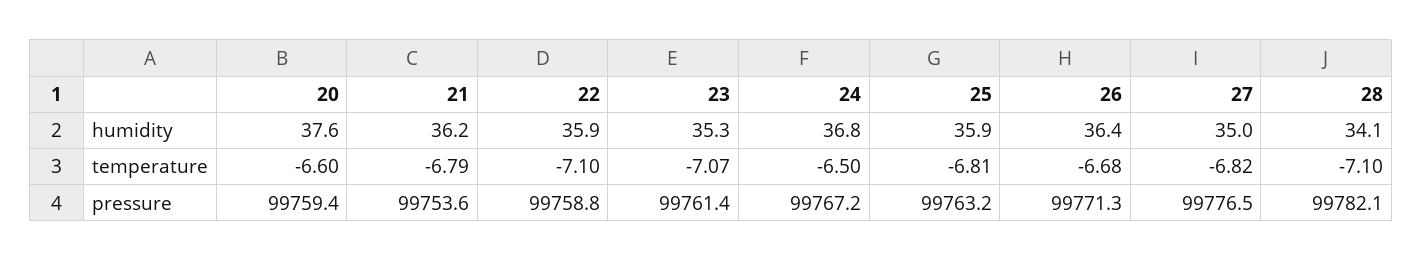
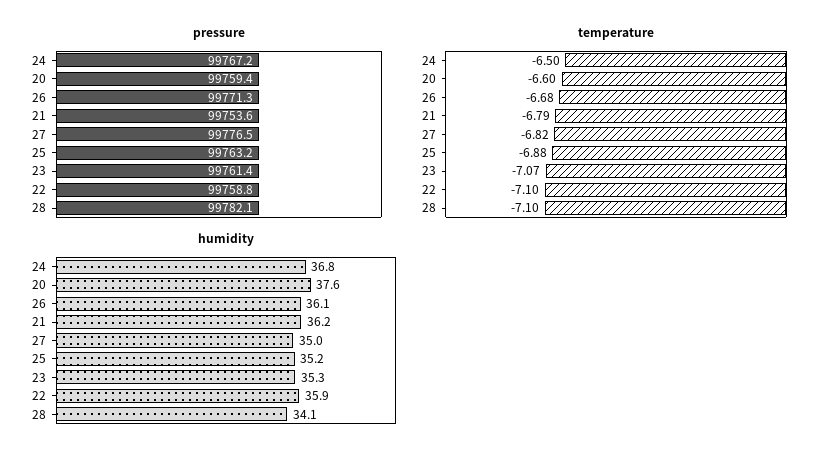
  {
    "humidity": {
      "20": 37.6,
      "21": 36.2,
      "22": 35.9,
      "23": 35.3,
      "24": 36.8,
-     "25": 35.9,
+     "25": 35.2,
-     "26": 36.4,
+     "26": 36.1,
      "27": 35,
      "28": 34.1
    },
    "temperature": {
      "20": -6.6,
      "21": -6.79,
      "22": -7.1,
      "23": -7.07,
      "24": -6.5,
-     "25": -6.81,
+     "25": -6.88,
      "26": -6.68,
      "27": -6.82,
      "28": -7.1
    },
    "pressure": {
      "20": 99759.4,
      "21": 99753.6,
      "22": 99758.8,
      "23": 99761.4,
      "24": 99767.2,
      "25": 99763.2,
      "26": 99771.3,
      "27": 99776.5,
      "28": 99782.1
    }
  }

